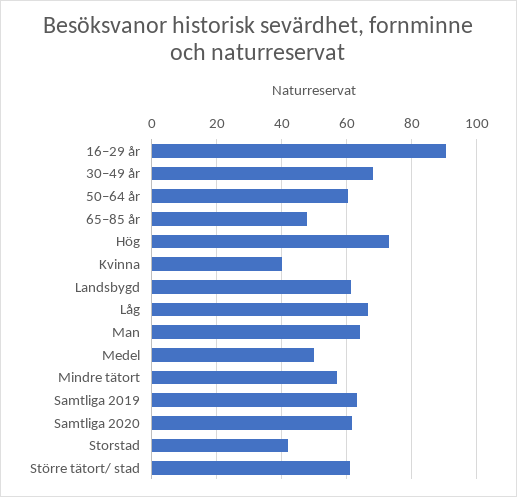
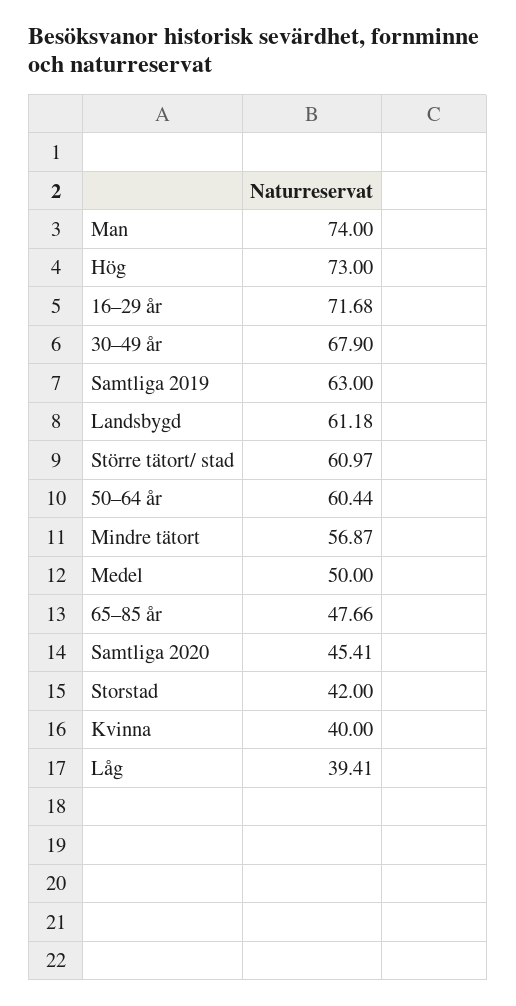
  {
-   "16–29 år": 90,
+   "16–29 år": 71.68,
    "30–49 år": 67.9,
    "50–64 år": 60.44,
    "65–85 år": 47.66,
    "Hög": 73,
    "Kvinna": 40,
    "Landsbygd": 61.18,
-   "Låg": 66,
+   "Låg": 39.41,
-   "Man": 64,
+   "Man": 74,
    "Medel": 50,
    "Mindre tätort": 56.87,
    "Samtliga 2019": 63,
-   "Samtliga 2020": 62,
+   "Samtliga 2020": 45.41,
    "Storstad": 42,
    "Större tätort/ stad": 60.97
  }

